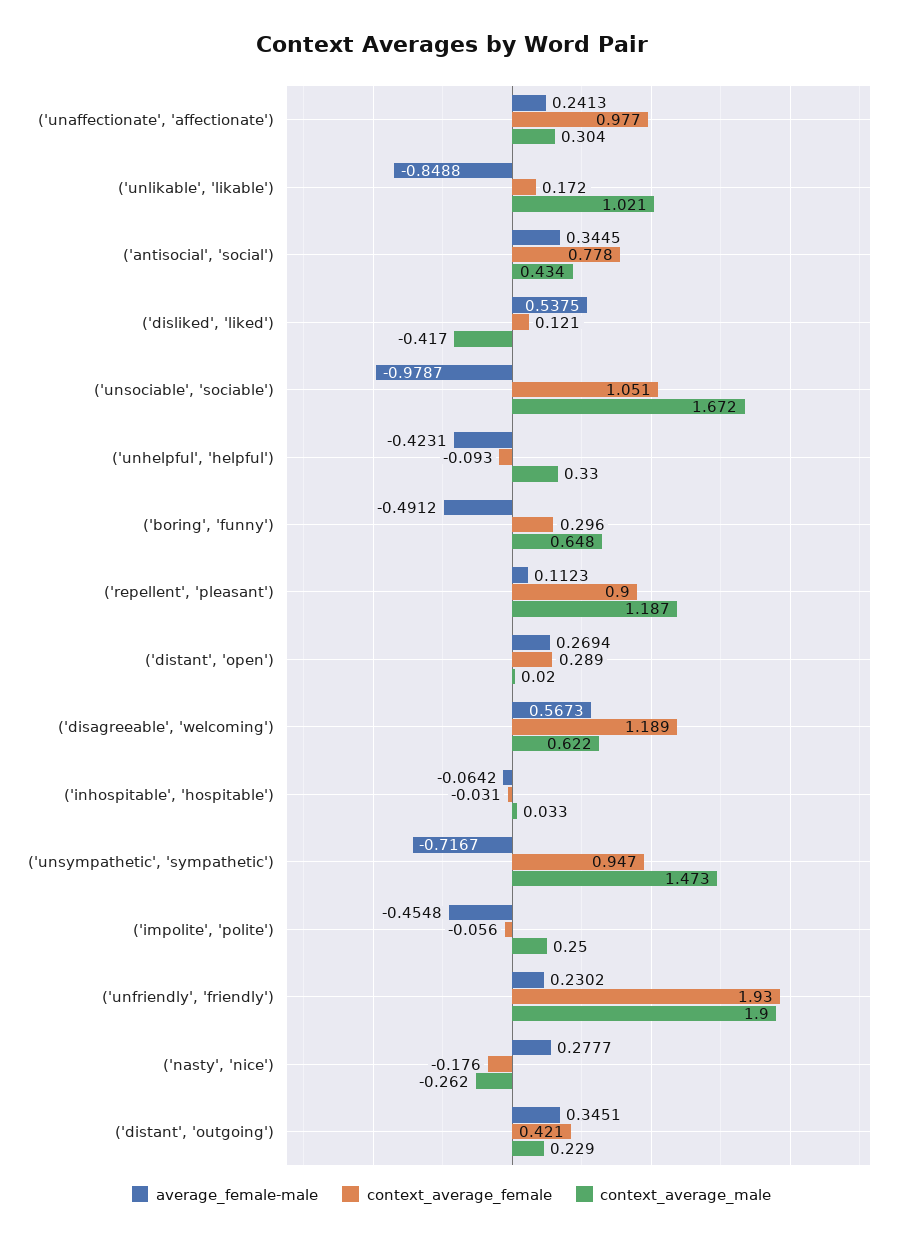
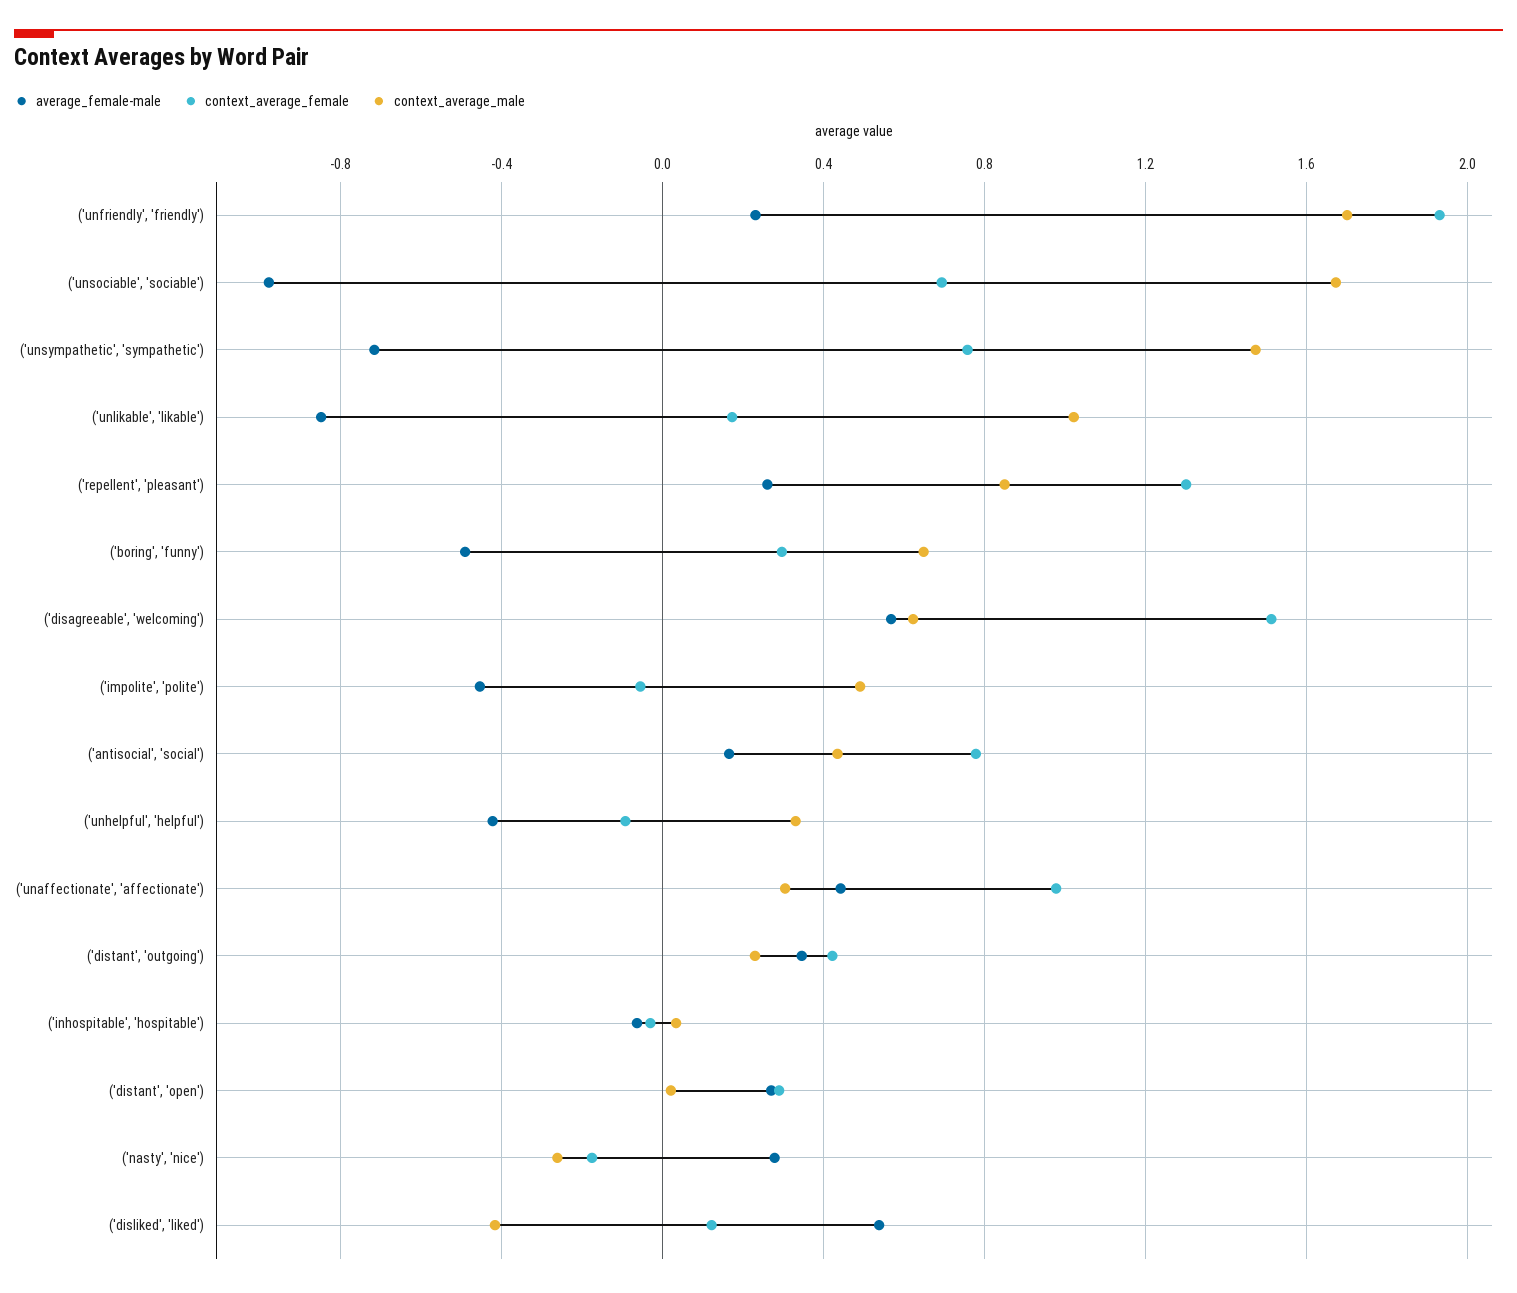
  {
    "average_female-male": {
-     "('unaffectionate', 'affectionate')": 0.2413,
+     "('unaffectionate', 'affectionate')": 0.45,
      "('unlikable', 'likable')": -0.8488,
-     "('antisocial', 'social')": 0.3445,
+     "('antisocial', 'social')": 0.15,
      "('disliked', 'liked')": 0.5375,
      "('unsociable', 'sociable')": -0.9787,
      "('unhelpful', 'helpful')": -0.4231,
      "('boring', 'funny')": -0.4912,
-     "('repellent', 'pleasant')": 0.1123,
+     "('repellent', 'pleasant')": 0.25,
      "('distant', 'open')": 0.2694,
      "('disagreeable', 'welcoming')": 0.5673,
      "('inhospitable', 'hospitable')": -0.0642,
      "('unsympathetic', 'sympathetic')": -0.7167,
      "('impolite', 'polite')": -0.4548,
      "('unfriendly', 'friendly')": 0.2302,
      "('nasty', 'nice')": 0.2777,
      "('distant', 'outgoing')": 0.3451
    },
    "context_average_female": {
      "('unaffectionate', 'affectionate')": 0.977,
      "('unlikable', 'likable')": 0.172,
      "('antisocial', 'social')": 0.778,
      "('disliked', 'liked')": 0.121,
-     "('unsociable', 'sociable')": 1.051,
+     "('unsociable', 'sociable')": 0.7,
      "('unhelpful', 'helpful')": -0.093,
      "('boring', 'funny')": 0.296,
-     "('repellent', 'pleasant')": 0.9,
+     "('repellent', 'pleasant')": 1.3,
      "('distant', 'open')": 0.289,
-     "('disagreeable', 'welcoming')": 1.189,
+     "('disagreeable', 'welcoming')": 1.5,
      "('inhospitable', 'hospitable')": -0.031,
-     "('unsympathetic', 'sympathetic')": 0.947,
+     "('unsympathetic', 'sympathetic')": 0.75,
      "('impolite', 'polite')": -0.056,
      "('unfriendly', 'friendly')": 1.93,
      "('nasty', 'nice')": -0.176,
      "('distant', 'outgoing')": 0.421
    },
    "context_average_male": {
      "('unaffectionate', 'affectionate')": 0.304,
      "('unlikable', 'likable')": 1.021,
      "('antisocial', 'social')": 0.434,
      "('disliked', 'liked')": -0.417,
      "('unsociable', 'sociable')": 1.672,
      "('unhelpful', 'helpful')": 0.33,
      "('boring', 'funny')": 0.648,
-     "('repellent', 'pleasant')": 1.187,
+     "('repellent', 'pleasant')": 0.85,
      "('distant', 'open')": 0.02,
      "('disagreeable', 'welcoming')": 0.622,
      "('inhospitable', 'hospitable')": 0.033,
      "('unsympathetic', 'sympathetic')": 1.473,
-     "('impolite', 'polite')": 0.25,
+     "('impolite', 'polite')": 0.5,
-     "('unfriendly', 'friendly')": 1.9,
+     "('unfriendly', 'friendly')": 1.7,
      "('nasty', 'nice')": -0.262,
      "('distant', 'outgoing')": 0.229
    }
  }

